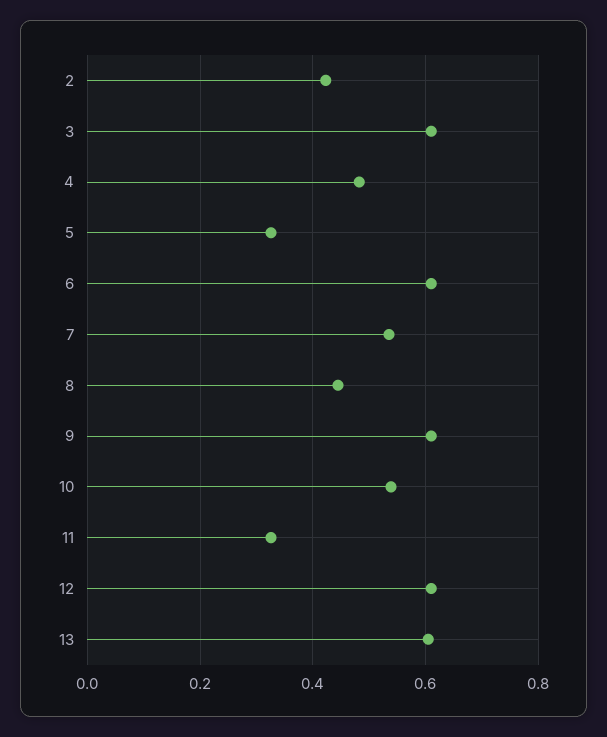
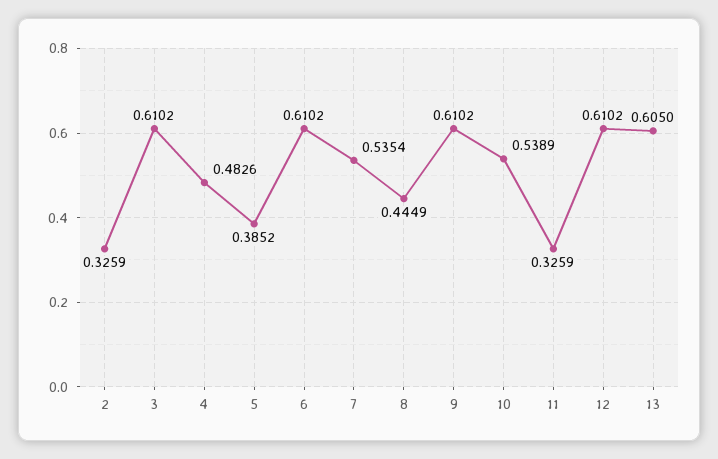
  {
-   "2": 0.42,
+   "2": 0.3259,
    "3": 0.6102,
    "4": 0.4826,
-   "5": 0.32,
+   "5": 0.3852,
    "6": 0.6102,
    "7": 0.5354,
    "8": 0.4449,
    "9": 0.6102,
    "10": 0.5389,
    "11": 0.3259,
    "12": 0.6102,
    "13": 0.605
  }

